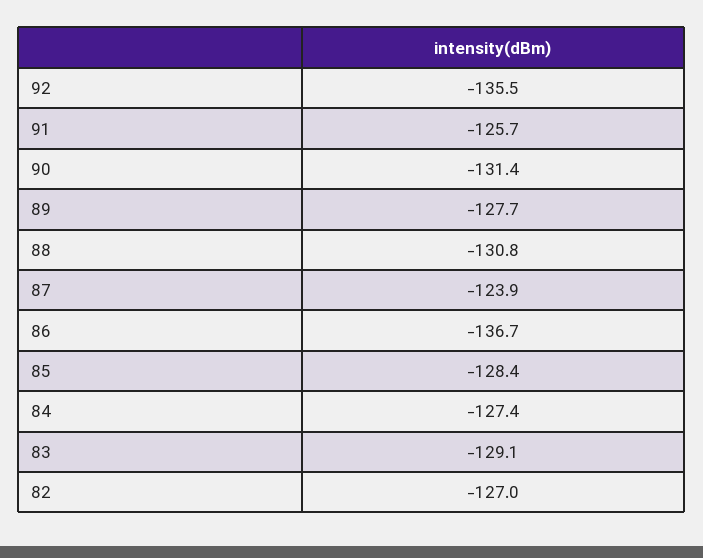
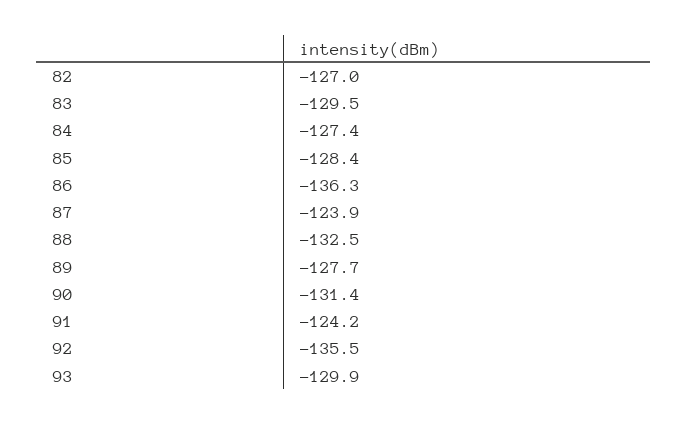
  {
    "92": -135.5,
-   "91": -125.7,
+   "91": -124.2,
    "90": -131.4,
    "89": -127.7,
-   "88": -130.8,
+   "88": -132.5,
    "87": -123.9,
-   "86": -136.7,
+   "86": -136.3,
    "85": -128.4,
    "84": -127.4,
-   "83": -129.1,
+   "83": -129.5,
-   "82": -127
+   "82": -127,
+   "93": -129.9
  }

